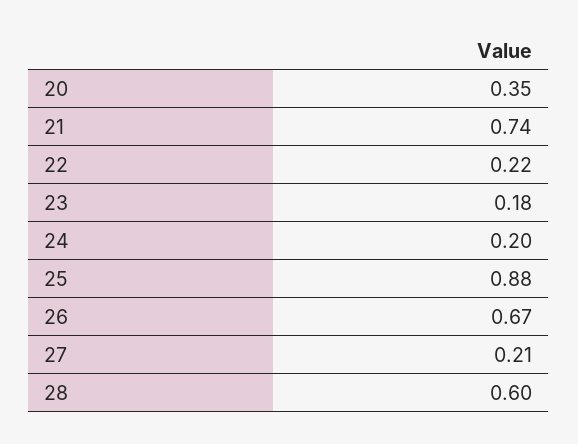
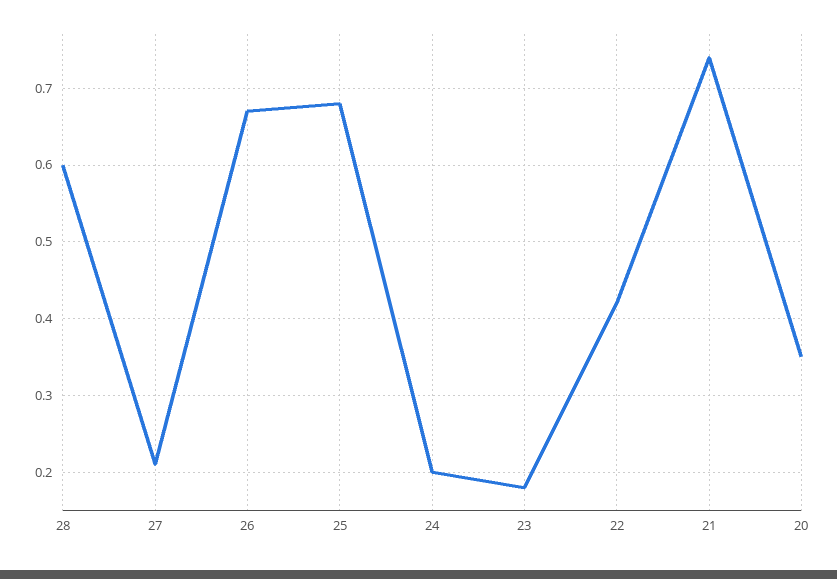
  {
    "20": 0.35,
    "21": 0.74,
-   "22": 0.22,
+   "22": 0.42,
    "23": 0.18,
    "24": 0.2,
-   "25": 0.88,
+   "25": 0.68,
    "26": 0.67,
    "27": 0.21,
    "28": 0.6
  }

